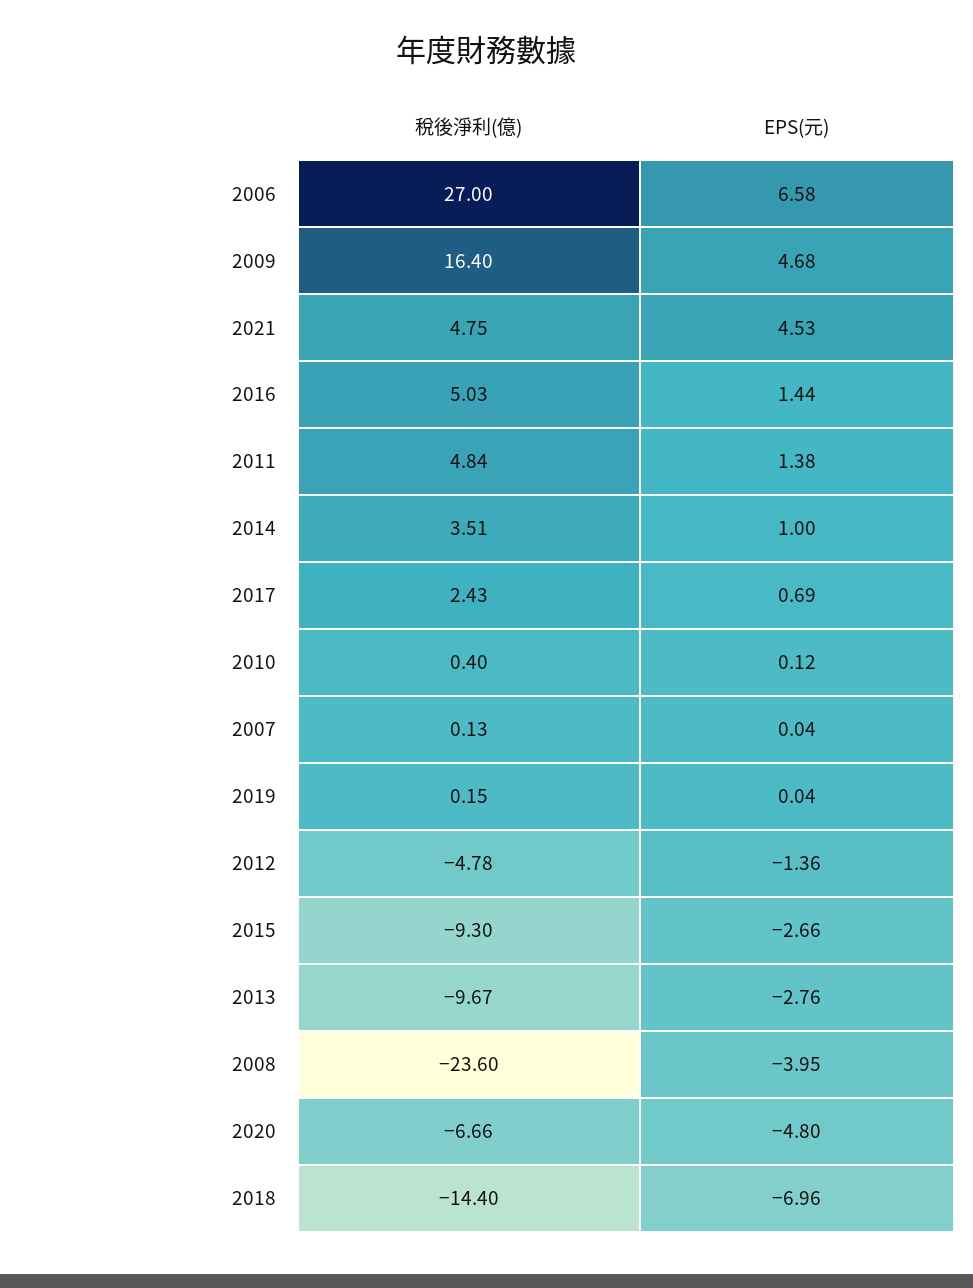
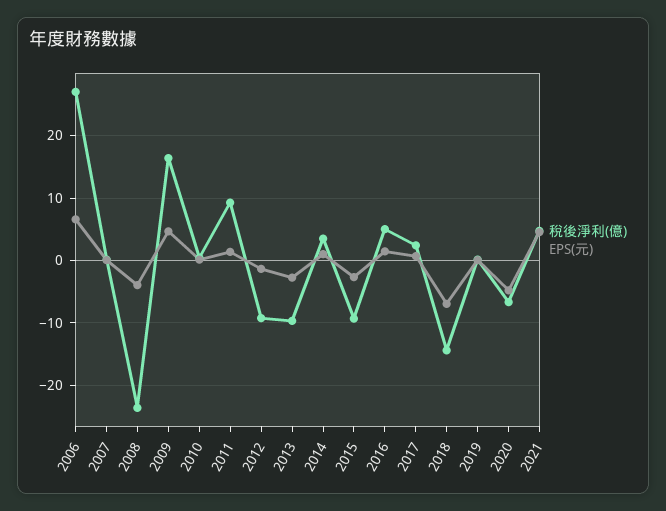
  {
    "稅後淨利(億)": {
      "2006": 27,
      "2009": 16.4,
      "2021": 4.75,
      "2016": 5.03,
-     "2011": 4.84,
+     "2011": 9,
      "2014": 3.51,
      "2017": 2.43,
      "2010": 0.4,
      "2007": 0.13,
      "2019": 0.15,
-     "2012": -4.78,
+     "2012": -9,
      "2015": -9.3,
      "2013": -9.67,
      "2008": -23.6,
      "2020": -6.66,
      "2018": -14.4
    },
    "EPS(元)": {
      "2006": 6.58,
      "2009": 4.68,
      "2021": 4.53,
      "2016": 1.44,
      "2011": 1.38,
      "2014": 1,
      "2017": 0.69,
      "2010": 0.12,
      "2007": 0.04,
      "2019": 0.04,
      "2012": -1.36,
      "2015": -2.66,
      "2013": -2.76,
      "2008": -3.95,
      "2020": -4.8,
      "2018": -6.96
    }
  }

